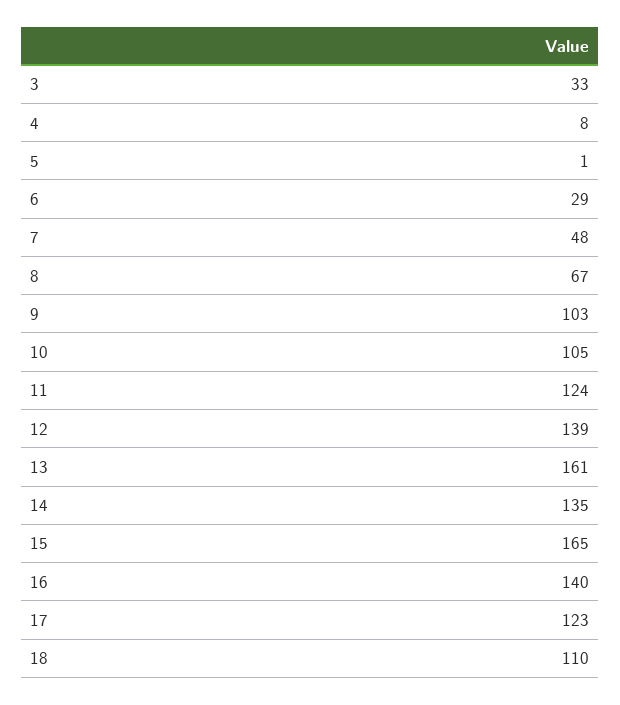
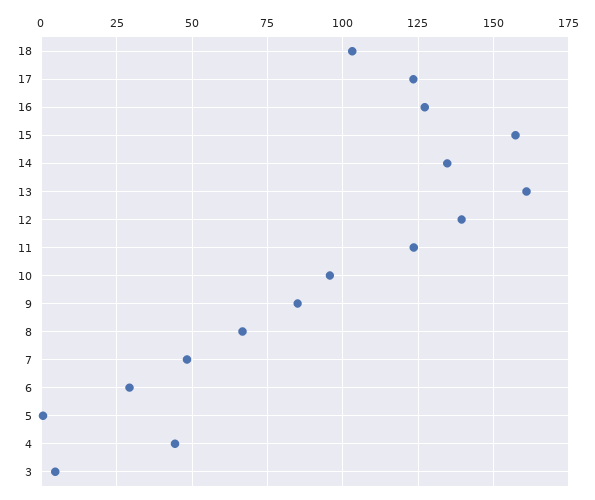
  {
-   "3": 33,
+   "3": 5,
-   "4": 8,
+   "4": 45,
    "5": 1,
    "6": 29,
    "7": 48,
    "8": 67,
-   "9": 103,
+   "9": 85,
-   "10": 105,
+   "10": 95,
    "11": 124,
    "12": 139,
    "13": 161,
    "14": 135,
-   "15": 165,
+   "15": 157.5,
-   "16": 140,
+   "16": 127.5,
    "17": 123,
-   "18": 110
+   "18": 102.5
  }

